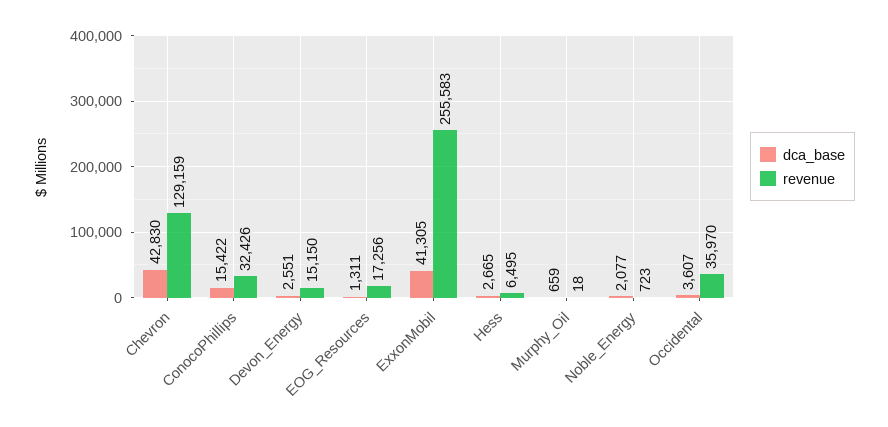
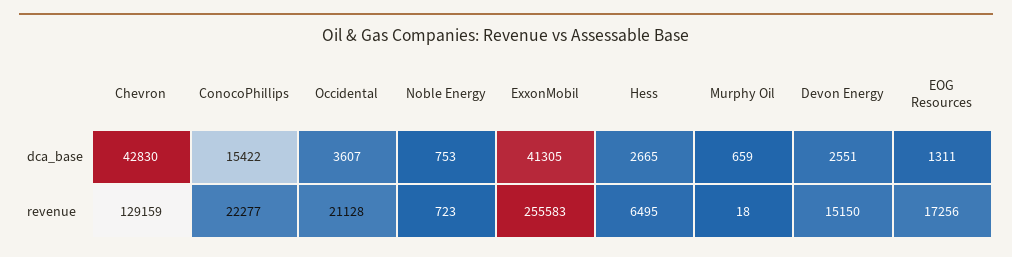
  {
    "dca_base": {
      "Chevron": 42830,
      "ConocoPhillips": 15422,
      "Devon_Energy": 2551,
      "EOG_Resources": 1311,
      "ExxonMobil": 41305,
      "Hess": 2665,
      "Murphy_Oil": 659,
-     "Noble_Energy": 2077,
+     "Noble_Energy": 753,
      "Occidental": 3607
    },
    "revenue": {
      "Chevron": 129159,
-     "ConocoPhillips": 32426,
+     "ConocoPhillips": 22277,
      "Devon_Energy": 15150,
      "EOG_Resources": 17256,
      "ExxonMobil": 255583,
      "Hess": 6495,
      "Murphy_Oil": 18,
      "Noble_Energy": 723,
-     "Occidental": 35970
+     "Occidental": 21128
    }
  }

